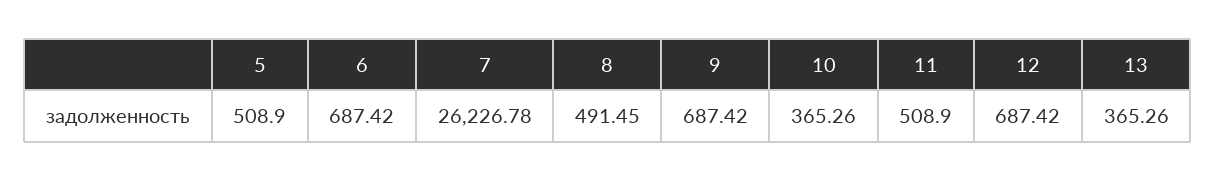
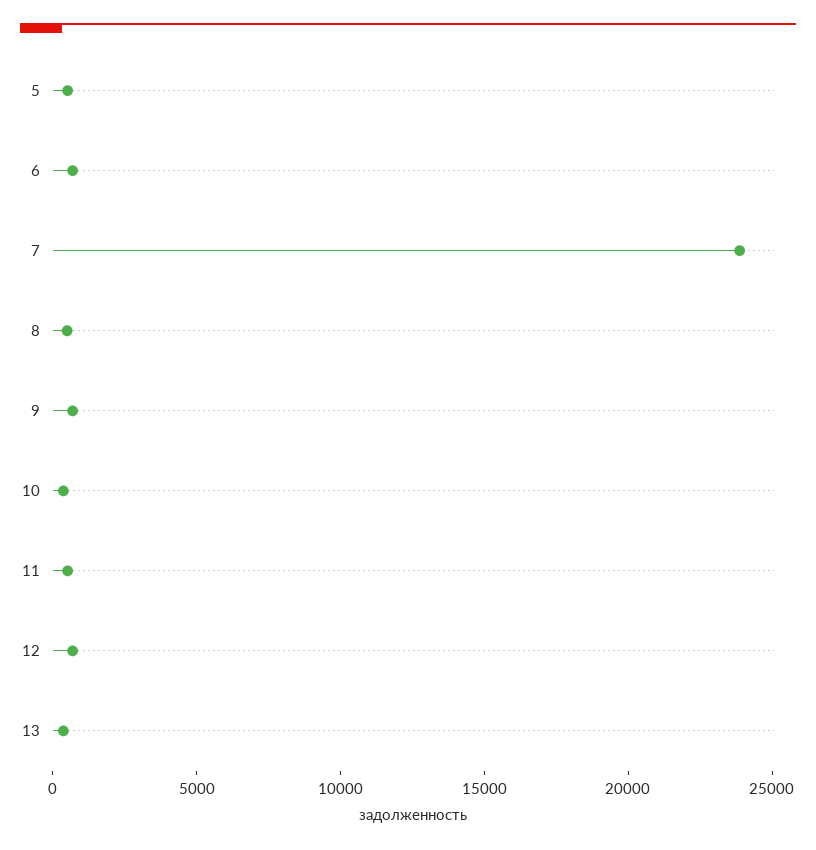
  {
    "5": 508.9,
    "6": 687.42,
-   "7": 26226.78,
+   "7": 24000,
    "8": 491.45,
    "9": 687.42,
    "10": 365.26,
    "11": 508.9,
    "12": 687.42,
    "13": 365.26
  }

